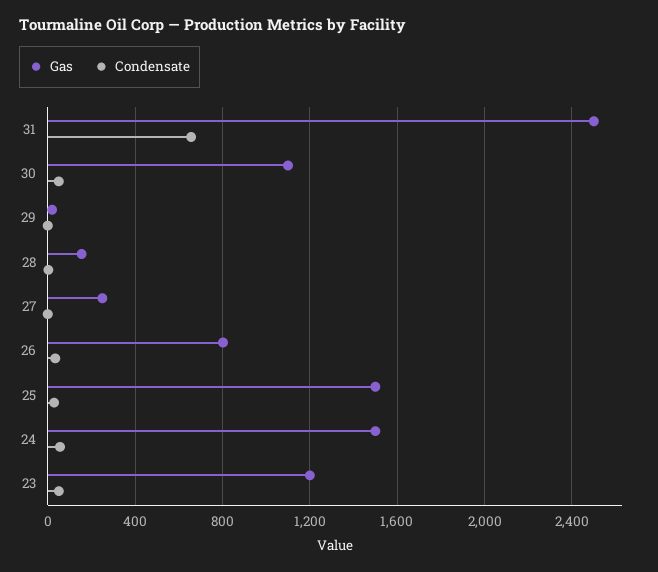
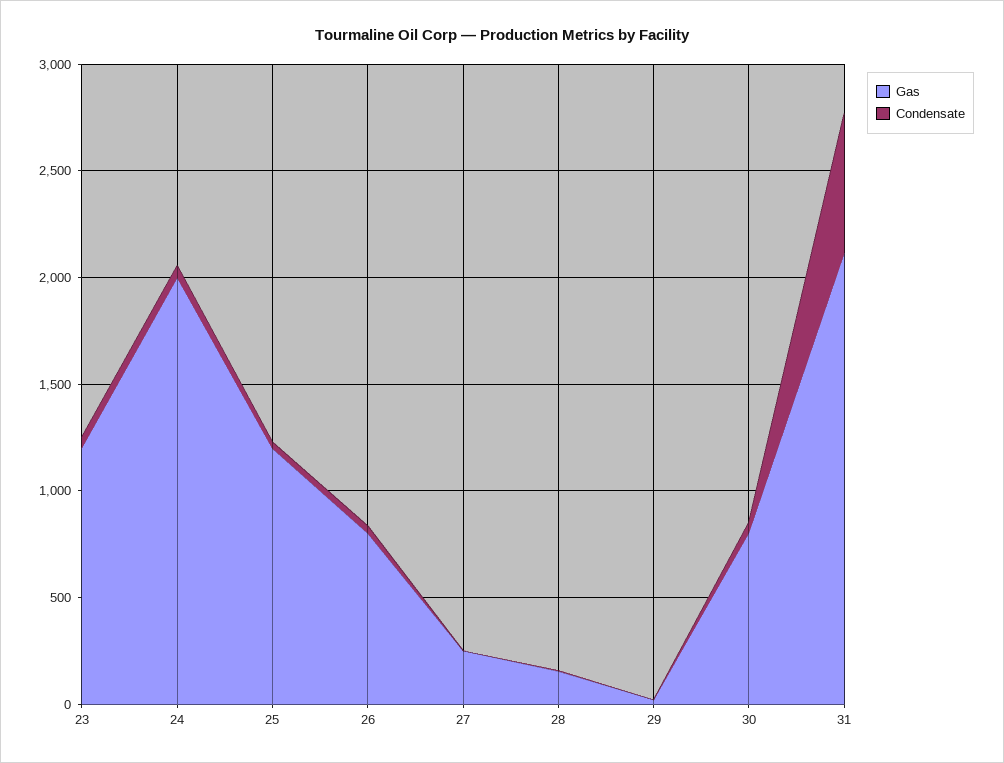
  {
    "Gas": {
-     "31": 2500,
+     "31": 2100,
-     "30": 1100,
+     "30": 800,
      "29": 0,
      "28": 150,
      "27": 250,
      "26": 800,
-     "25": 1500,
+     "25": 1200,
-     "24": 1500,
+     "24": 2000,
      "23": 1200
    },
    "Condensate": {
      "31": 650,
      "30": 50,
      "29": 0,
      "28": 0,
      "27": 0,
      "26": 50,
      "25": 50,
      "24": 50,
      "23": 50
    }
  }

